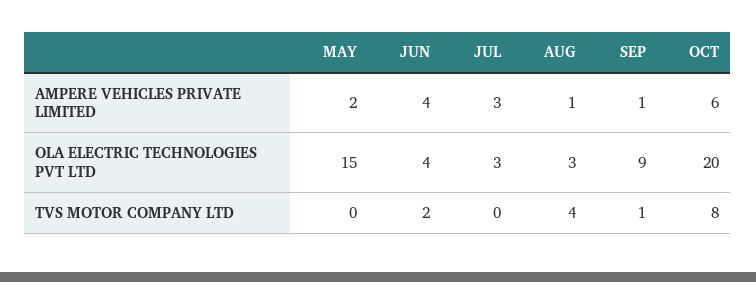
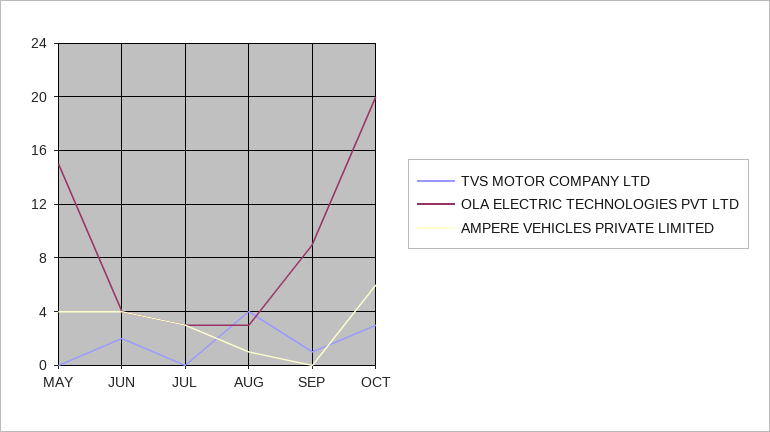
  {
    "AMPERE VEHICLES PRIVATE LIMITED": {
-     "MAY": 2,
+     "MAY": 4,
      "JUN": 4,
      "JUL": 3,
      "AUG": 1,
-     "SEP": 1,
+     "SEP": 0,
      "OCT": 6
    },
    "OLA ELECTRIC TECHNOLOGIES PVT LTD": {
      "MAY": 15,
      "JUN": 4,
      "JUL": 3,
      "AUG": 3,
      "SEP": 9,
      "OCT": 20
    },
    "TVS MOTOR COMPANY LTD": {
      "MAY": 0,
      "JUN": 2,
      "JUL": 0,
      "AUG": 4,
      "SEP": 1,
-     "OCT": 8
+     "OCT": 3
    }
  }

